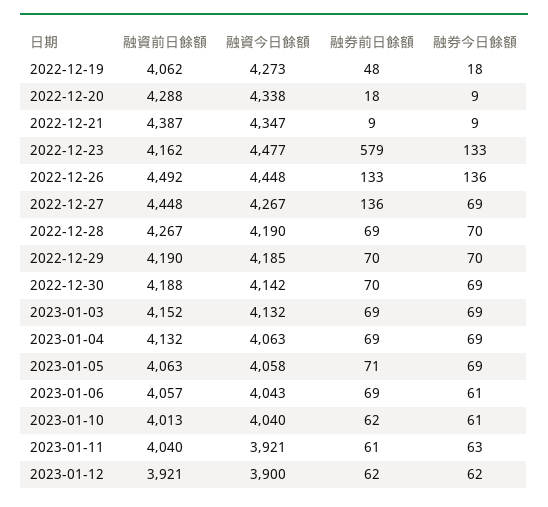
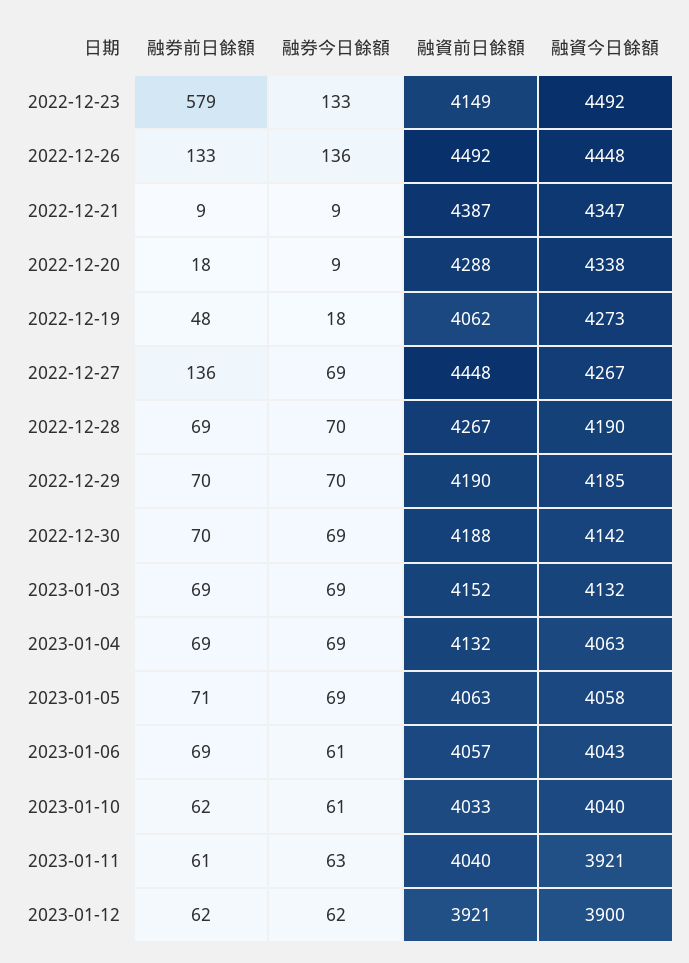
  {
    "融資前日餘額": {
      "2022-12-19": 4062,
      "2022-12-20": 4288,
      "2022-12-21": 4387,
-     "2022-12-23": 4162,
+     "2022-12-23": 4149,
      "2022-12-26": 4492,
      "2022-12-27": 4448,
      "2022-12-28": 4267,
      "2022-12-29": 4190,
      "2022-12-30": 4188,
      "2023-01-03": 4152,
      "2023-01-04": 4132,
      "2023-01-05": 4063,
      "2023-01-06": 4057,
-     "2023-01-10": 4013,
+     "2023-01-10": 4033,
      "2023-01-11": 4040,
      "2023-01-12": 3921
    },
    "融資今日餘額": {
      "2022-12-19": 4273,
      "2022-12-20": 4338,
      "2022-12-21": 4347,
-     "2022-12-23": 4477,
+     "2022-12-23": 4492,
      "2022-12-26": 4448,
      "2022-12-27": 4267,
      "2022-12-28": 4190,
      "2022-12-29": 4185,
      "2022-12-30": 4142,
      "2023-01-03": 4132,
      "2023-01-04": 4063,
      "2023-01-05": 4058,
      "2023-01-06": 4043,
      "2023-01-10": 4040,
      "2023-01-11": 3921,
      "2023-01-12": 3900
    },
    "融券前日餘額": {
      "2022-12-19": 48,
      "2022-12-20": 18,
      "2022-12-21": 9,
      "2022-12-23": 579,
      "2022-12-26": 133,
      "2022-12-27": 136,
      "2022-12-28": 69,
      "2022-12-29": 70,
      "2022-12-30": 70,
      "2023-01-03": 69,
      "2023-01-04": 69,
      "2023-01-05": 71,
      "2023-01-06": 69,
      "2023-01-10": 62,
      "2023-01-11": 61,
      "2023-01-12": 62
    },
    "融券今日餘額": {
      "2022-12-19": 18,
      "2022-12-20": 9,
      "2022-12-21": 9,
      "2022-12-23": 133,
      "2022-12-26": 136,
      "2022-12-27": 69,
      "2022-12-28": 70,
      "2022-12-29": 70,
      "2022-12-30": 69,
      "2023-01-03": 69,
      "2023-01-04": 69,
      "2023-01-05": 69,
      "2023-01-06": 61,
      "2023-01-10": 61,
      "2023-01-11": 63,
      "2023-01-12": 62
    }
  }

